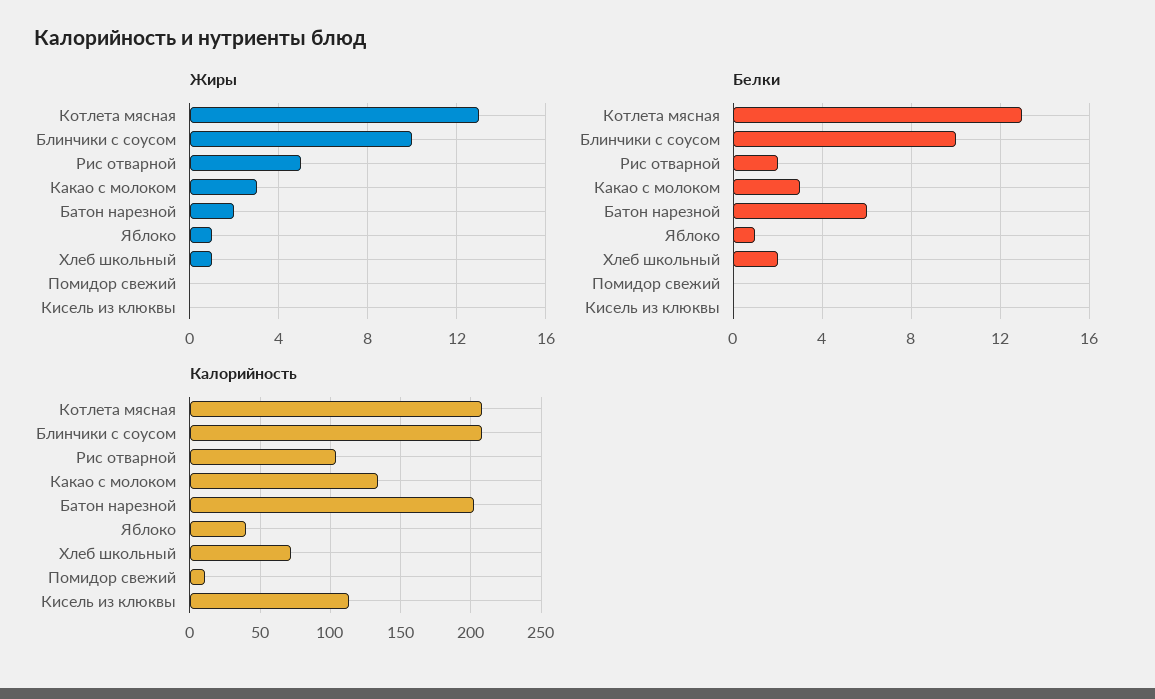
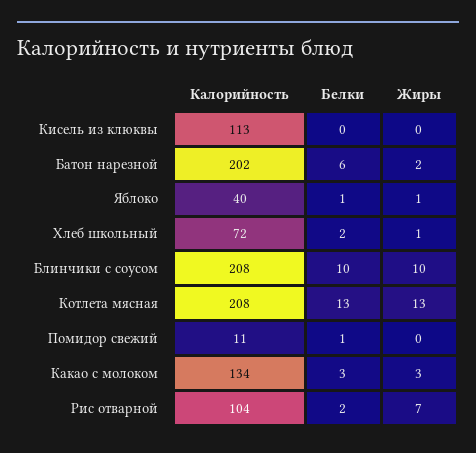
  {
    "Жиры": {
      "Котлета мясная": 13,
      "Блинчики с соусом": 10,
-     "Рис отварной": 5,
+     "Рис отварной": 7,
      "Какао с молоком": 3,
      "Батон нарезной": 2,
      "Яблоко": 1,
      "Хлеб школьный": 1,
      "Помидор свежий": 0,
      "Кисель из клюквы": 0
    },
    "Белки": {
      "Котлета мясная": 13,
      "Блинчики с соусом": 10,
      "Рис отварной": 2,
      "Какао с молоком": 3,
      "Батон нарезной": 6,
      "Яблоко": 1,
      "Хлеб школьный": 2,
-     "Помидор свежий": 0,
+     "Помидор свежий": 1,
      "Кисель из клюквы": 0
    },
    "Калорийность": {
      "Котлета мясная": 208,
      "Блинчики с соусом": 208,
      "Рис отварной": 104,
      "Какао с молоком": 134,
      "Батон нарезной": 202,
      "Яблоко": 40,
      "Хлеб школьный": 72,
      "Помидор свежий": 11,
      "Кисель из клюквы": 113
    }
  }

